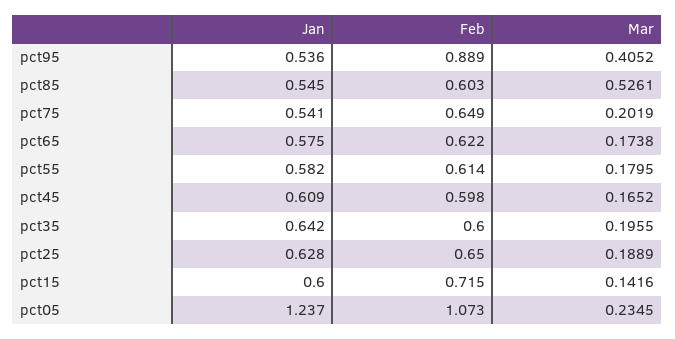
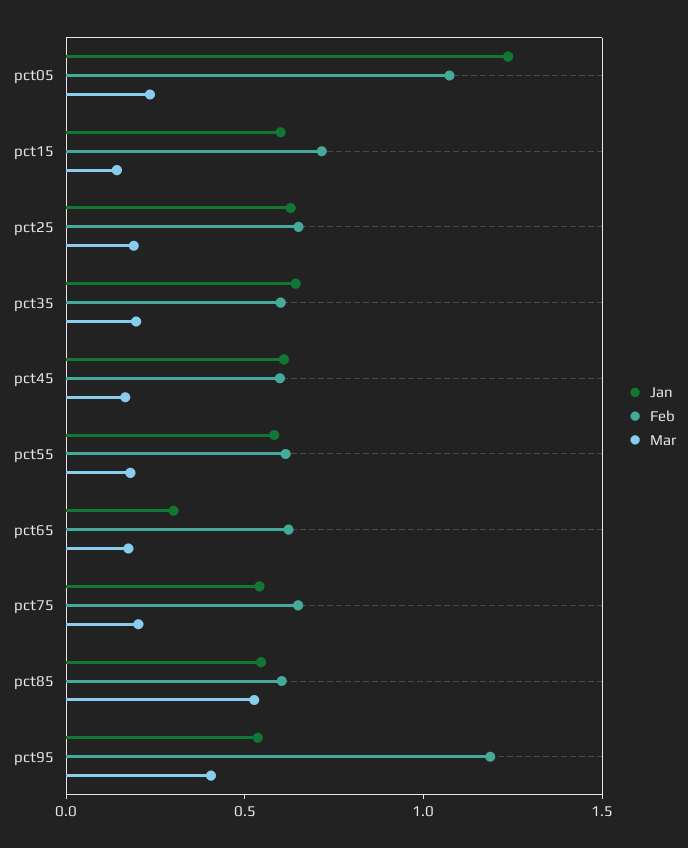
  {
    "Jan": {
      "pct95": 0.536,
      "pct85": 0.545,
      "pct75": 0.541,
-     "pct65": 0.575,
+     "pct65": 0.3,
      "pct55": 0.582,
      "pct45": 0.609,
      "pct35": 0.642,
      "pct25": 0.628,
      "pct15": 0.6,
      "pct05": 1.237
    },
    "Feb": {
-     "pct95": 0.889,
+     "pct95": 1.2,
      "pct85": 0.603,
      "pct75": 0.649,
      "pct65": 0.622,
      "pct55": 0.614,
      "pct45": 0.598,
      "pct35": 0.6,
      "pct25": 0.65,
      "pct15": 0.715,
      "pct05": 1.073
    },
    "Mar": {
      "pct95": 0.4052,
      "pct85": 0.5261,
      "pct75": 0.2019,
      "pct65": 0.1738,
      "pct55": 0.1795,
      "pct45": 0.1652,
      "pct35": 0.1955,
      "pct25": 0.1889,
      "pct15": 0.1416,
      "pct05": 0.2345
    }
  }

